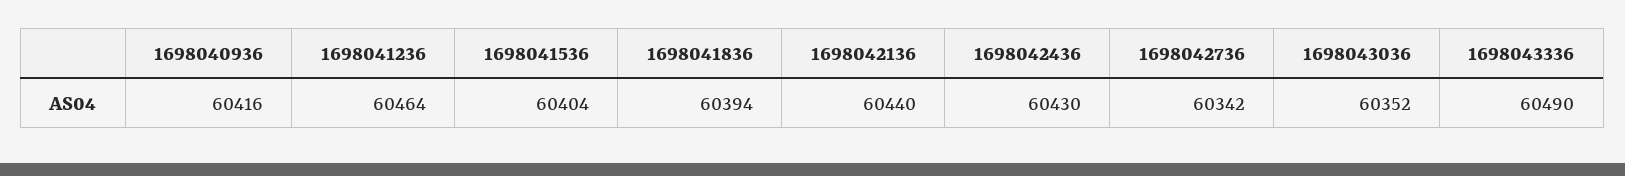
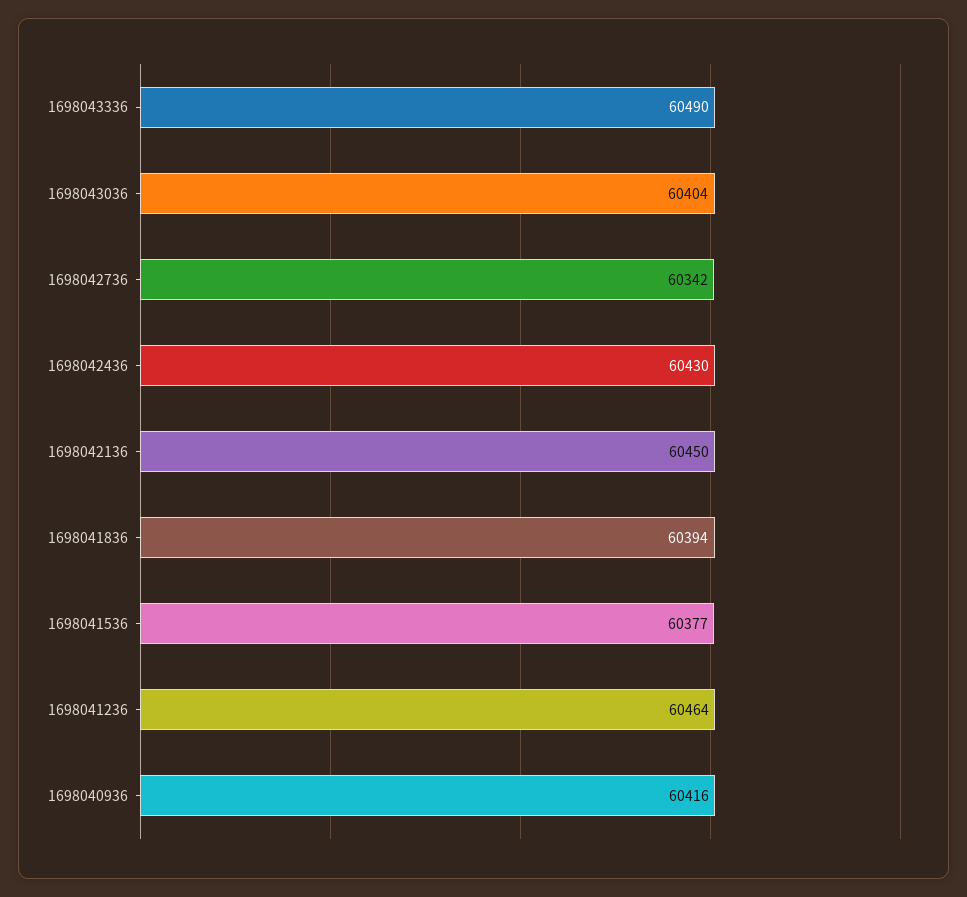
  {
    "1698040936": 60416,
    "1698041236": 60464,
-   "1698041536": 60404,
+   "1698041536": 60377,
    "1698041836": 60394,
-   "1698042136": 60440,
+   "1698042136": 60450,
    "1698042436": 60430,
    "1698042736": 60342,
-   "1698043036": 60352,
+   "1698043036": 60404,
    "1698043336": 60490
  }

